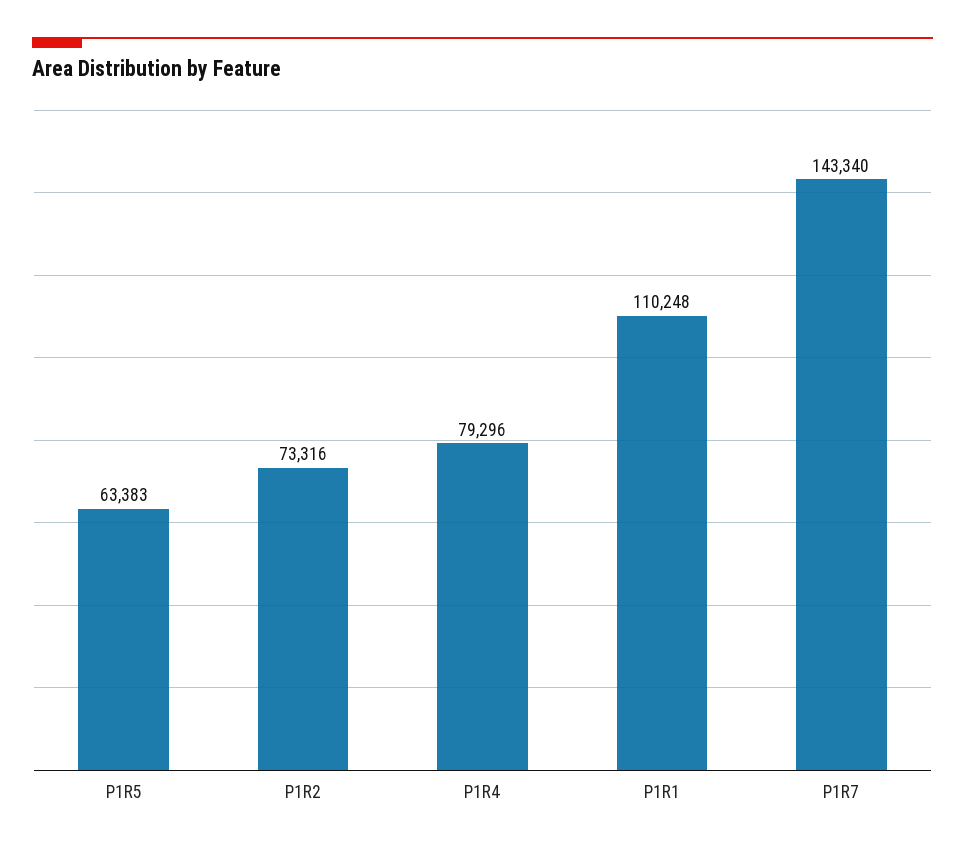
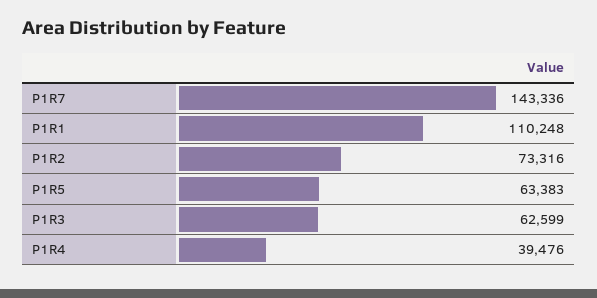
  {
    "P1R5": 63383,
    "P1R2": 73316,
-   "P1R4": 79296,
+   "P1R4": 39476,
    "P1R1": 110248,
-   "P1R7": 143340
+   "P1R7": 143336,
+   "P1R3": 62599
  }

